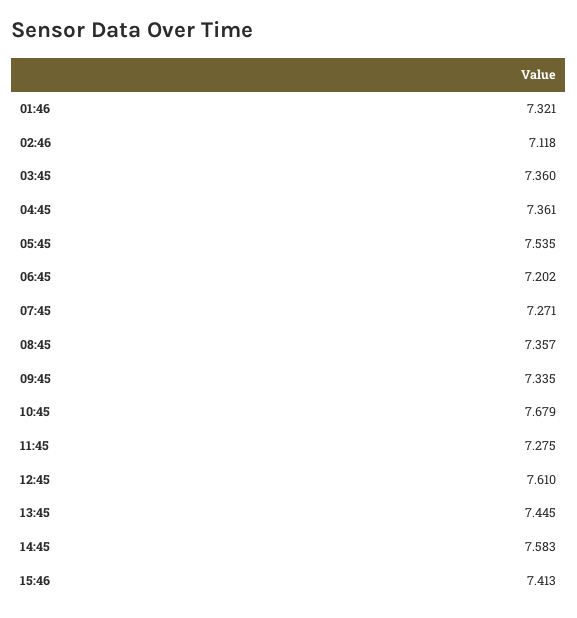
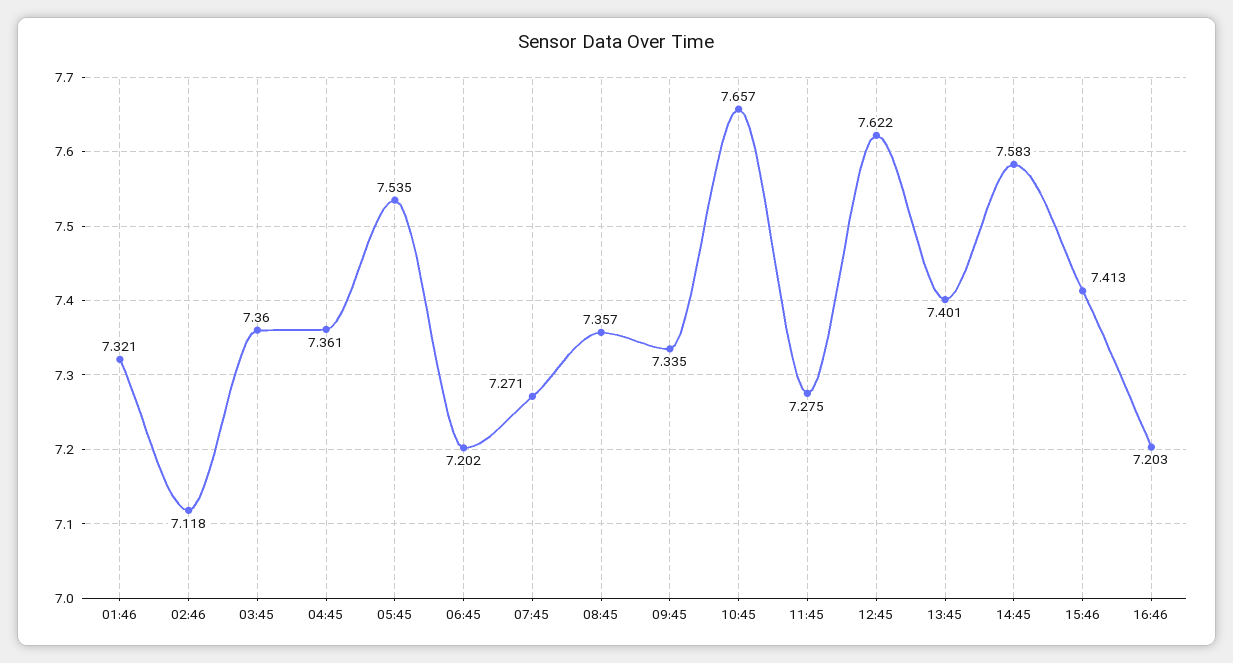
  {
    "01:46": 7.321,
    "02:46": 7.118,
    "03:45": 7.36,
    "04:45": 7.361,
    "05:45": 7.535,
    "06:45": 7.202,
    "07:45": 7.271,
    "08:45": 7.357,
    "09:45": 7.335,
-   "10:45": 7.679,
+   "10:45": 7.657,
    "11:45": 7.275,
-   "12:45": 7.61,
+   "12:45": 7.622,
-   "13:45": 7.445,
+   "13:45": 7.401,
    "14:45": 7.583,
-   "15:46": 7.413
+   "15:46": 7.413,
+   "16:46": 7.203
  }

